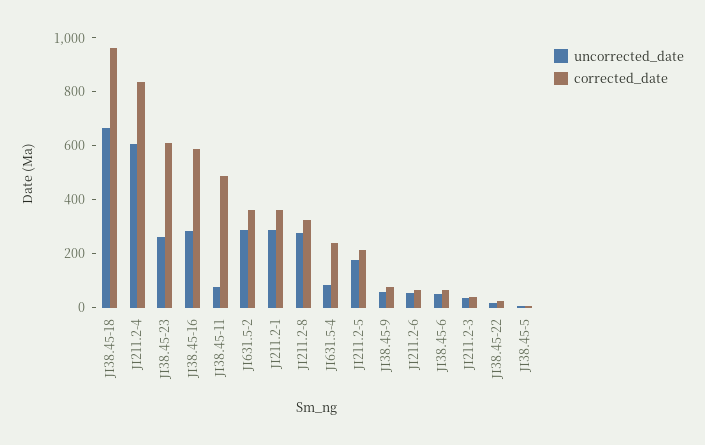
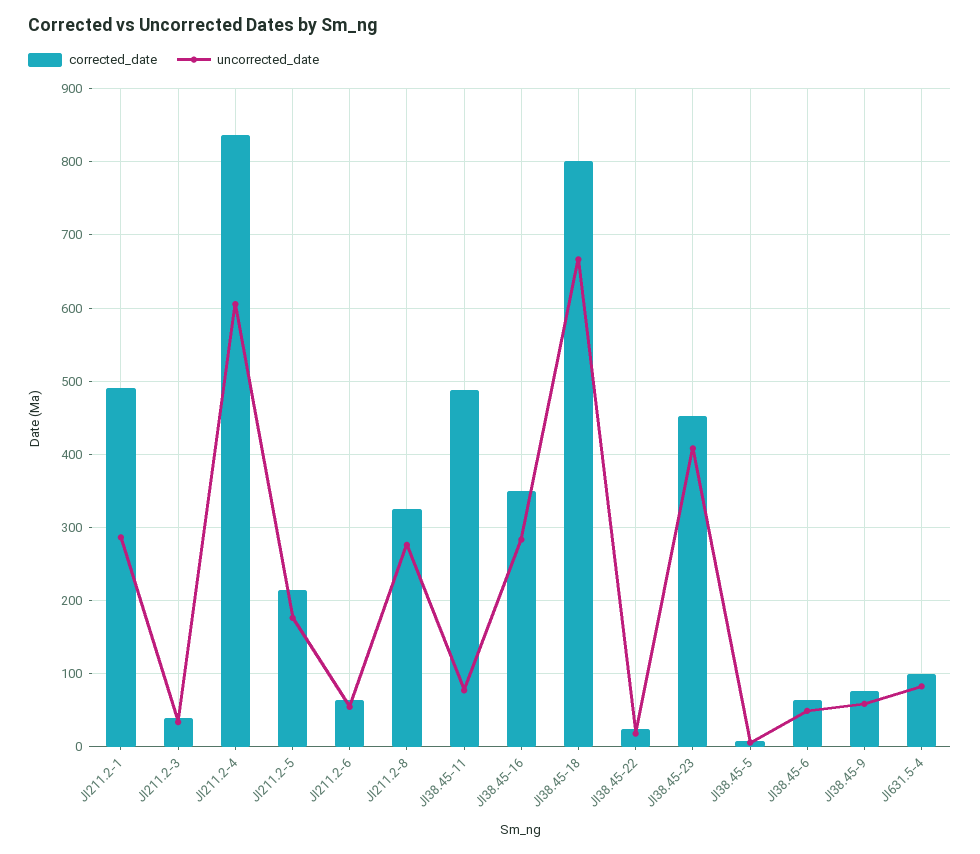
  {
    "uncorrected_date": {
      "JI38.45-18": 670,
      "JI211.2-4": 610,
-     "JI38.45-23": 250,
+     "JI38.45-23": 410,
      "JI38.45-16": 280,
      "JI38.45-11": 80,
-     "JI631.5-2": 300,
      "JI211.2-1": 290,
      "JI211.2-8": 280,
      "JI631.5-4": 80,
      "JI211.2-5": 180,
      "JI38.45-9": 60,
      "JI211.2-6": 50,
      "JI38.45-6": 50,
      "JI211.2-3": 30,
      "JI38.45-22": 20,
      "JI38.45-5": 10
    },
    "corrected_date": {
-     "JI38.45-18": 950,
+     "JI38.45-18": 800,
      "JI211.2-4": 840,
-     "JI38.45-23": 600,
+     "JI38.45-23": 450,
-     "JI38.45-16": 600,
+     "JI38.45-16": 350,
      "JI38.45-11": 490,
-     "JI631.5-2": 350,
-     "JI211.2-1": 350,
+     "JI211.2-1": 490,
      "JI211.2-8": 320,
-     "JI631.5-4": 250,
+     "JI631.5-4": 100,
      "JI211.2-5": 210,
      "JI38.45-9": 80,
      "JI211.2-6": 60,
      "JI38.45-6": 60,
      "JI211.2-3": 40,
      "JI38.45-22": 20,
      "JI38.45-5": 10
    }
  }

